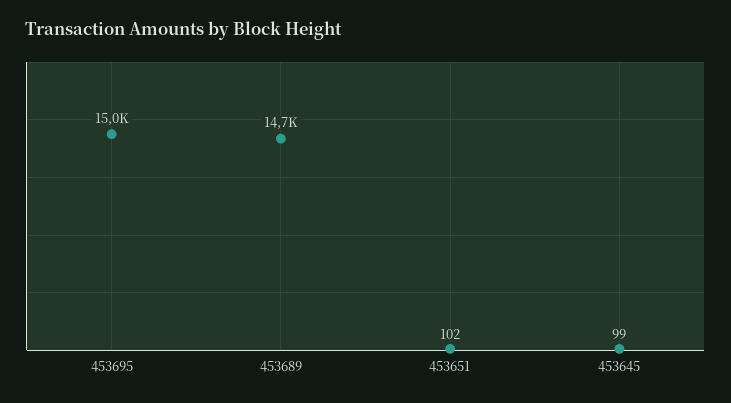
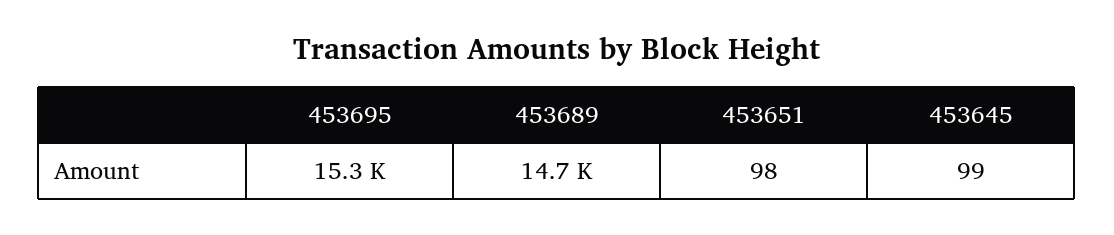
  {
-   "453695": 15000,
+   "453695": 15300,
    "453689": 14700,
-   "453651": 102,
+   "453651": 98,
    "453645": 99
  }

